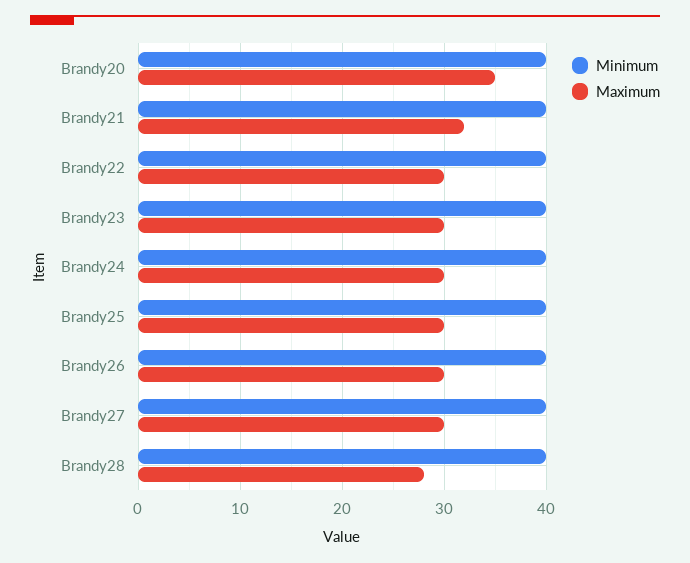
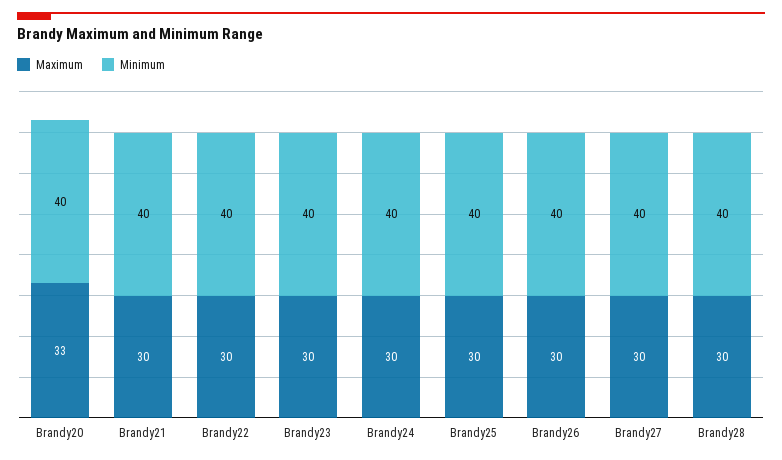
  {
    "Minimum": {
      "Brandy20": 40,
      "Brandy21": 40,
      "Brandy22": 40,
      "Brandy23": 40,
      "Brandy24": 40,
      "Brandy25": 40,
      "Brandy26": 40,
      "Brandy27": 40,
      "Brandy28": 40
    },
    "Maximum": {
-     "Brandy20": 35,
+     "Brandy20": 33,
-     "Brandy21": 32,
+     "Brandy21": 30,
      "Brandy22": 30,
      "Brandy23": 30,
      "Brandy24": 30,
      "Brandy25": 30,
      "Brandy26": 30,
      "Brandy27": 30,
-     "Brandy28": 28
+     "Brandy28": 30
    }
  }

